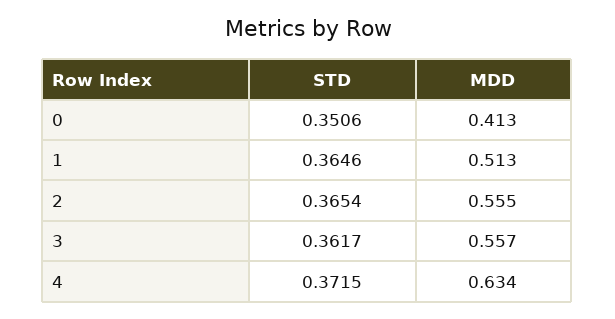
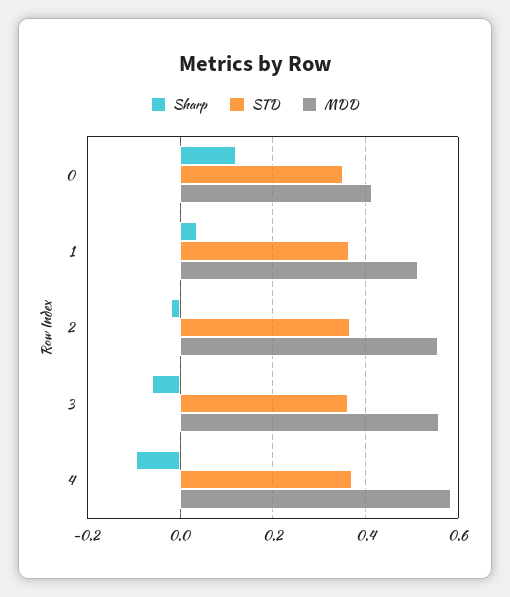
  {
    "STD": {
      "0": 0.3506,
      "1": 0.3646,
      "2": 0.3654,
      "3": 0.3617,
      "4": 0.3715
    },
    "MDD": {
      "0": 0.413,
      "1": 0.513,
      "2": 0.555,
      "3": 0.557,
-     "4": 0.634
+     "4": 0.58
-   }
+   },
+   "Sharp": {
+     "0": 0.12,
+     "1": 0.04,
+     "2": -0.02,
+     "3": -0.06,
+     "4": -0.1
+   }
  }

